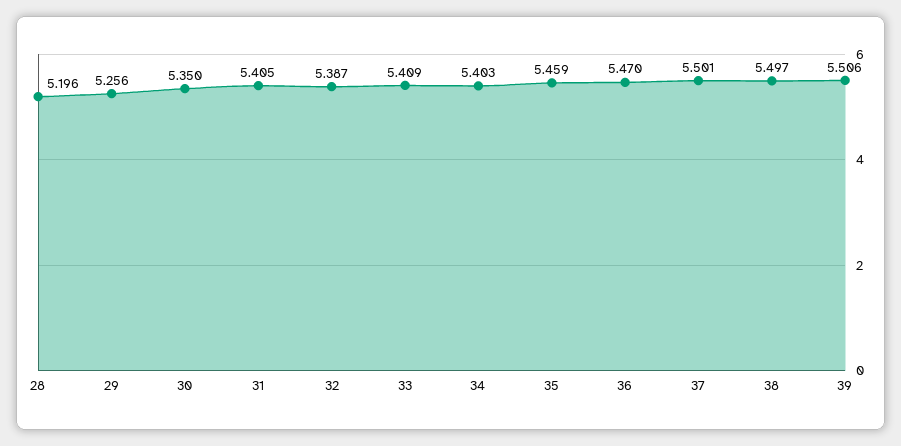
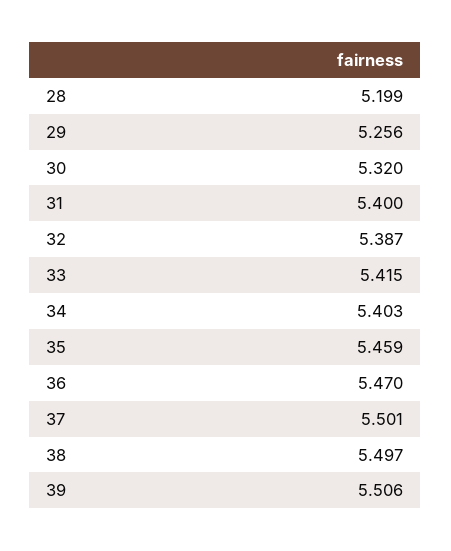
  {
-   "28": 5.196,
+   "28": 5.199,
    "29": 5.256,
-   "30": 5.35,
+   "30": 5.32,
-   "31": 5.405,
+   "31": 5.4,
    "32": 5.387,
-   "33": 5.409,
+   "33": 5.415,
    "34": 5.403,
    "35": 5.459,
    "36": 5.47,
    "37": 5.501,
    "38": 5.497,
    "39": 5.506
  }

